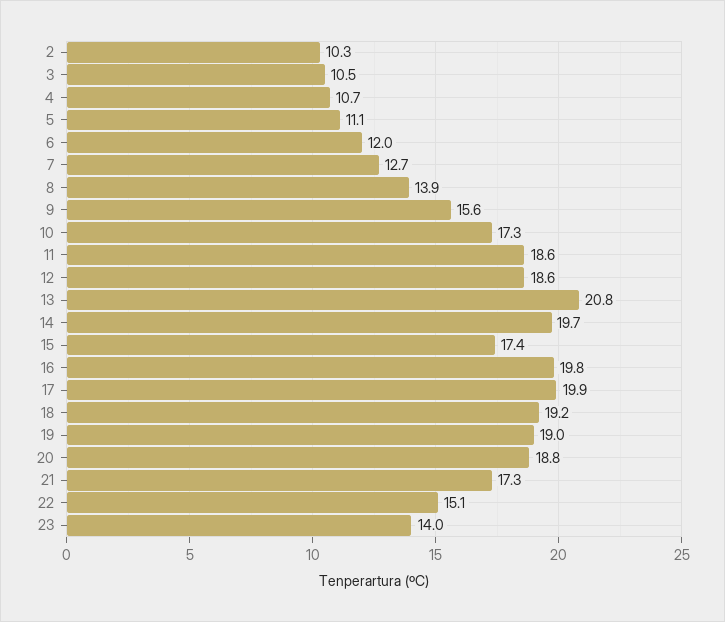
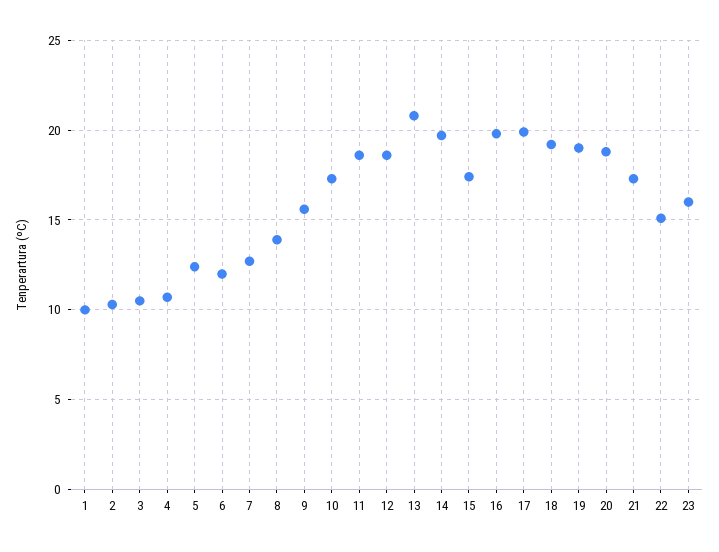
  {
    "2": 10.3,
    "3": 10.5,
    "4": 10.7,
-   "5": 11.1,
+   "5": 12.5,
    "6": 12,
    "7": 12.7,
    "8": 13.9,
    "9": 15.6,
    "10": 17.3,
    "11": 18.6,
    "12": 18.6,
    "13": 20.8,
    "14": 19.7,
    "15": 17.4,
    "16": 19.8,
    "17": 19.9,
    "18": 19.2,
    "19": 19,
    "20": 18.8,
    "21": 17.3,
    "22": 15.1,
-   "23": 14
+   "23": 16,
+   "1": 10
  }

